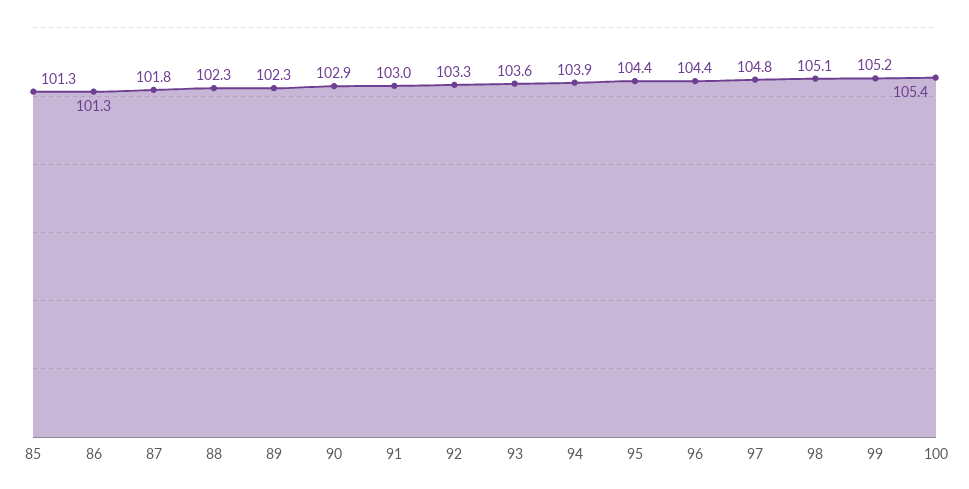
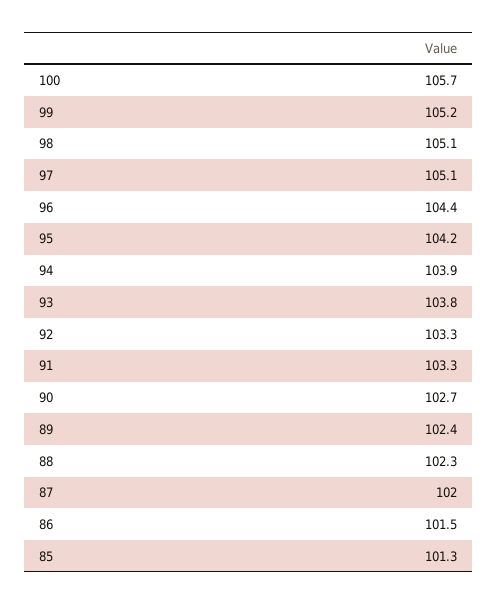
  {
    "85": 101.3,
-   "86": 101.3,
+   "86": 101.5,
-   "87": 101.8,
+   "87": 102,
    "88": 102.3,
-   "89": 102.3,
+   "89": 102.4,
-   "90": 102.9,
+   "90": 102.7,
-   "91": 103,
+   "91": 103.3,
    "92": 103.3,
-   "93": 103.6,
+   "93": 103.8,
    "94": 103.9,
-   "95": 104.4,
+   "95": 104.2,
    "96": 104.4,
-   "97": 104.8,
+   "97": 105.1,
    "98": 105.1,
    "99": 105.2,
-   "100": 105.4
+   "100": 105.7
  }

